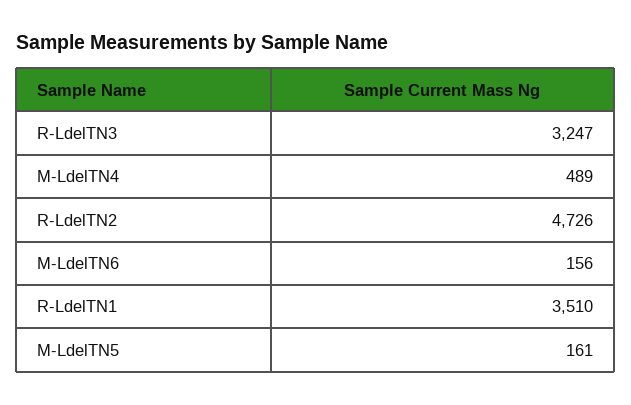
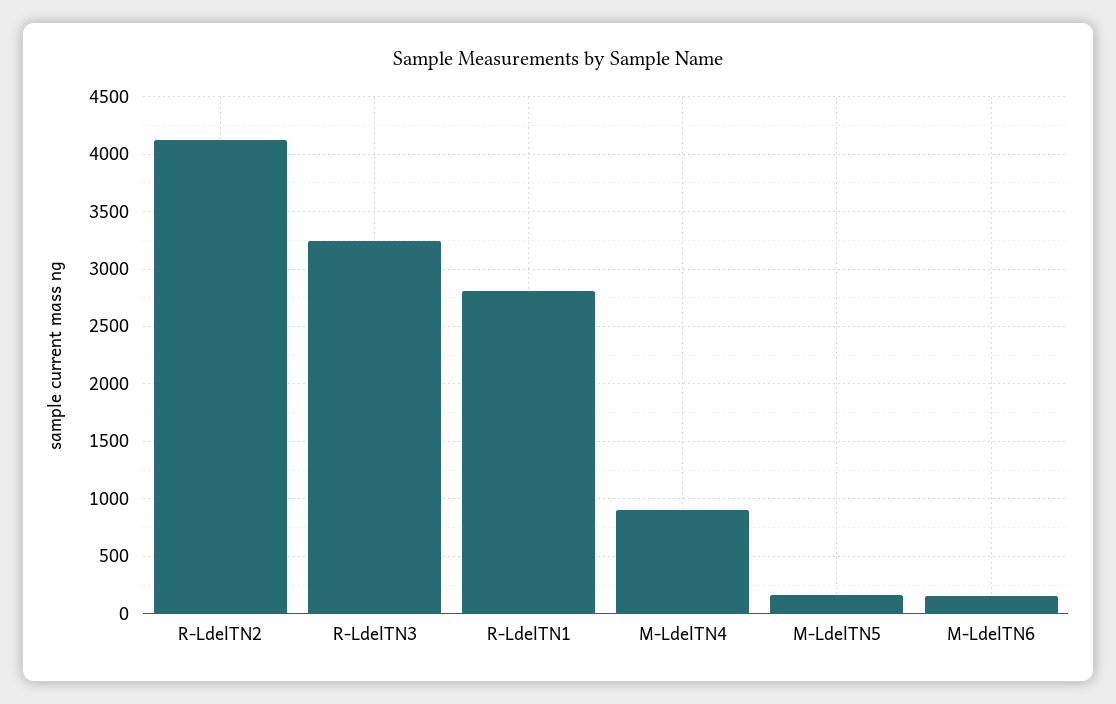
  {
    "R-LdelTN3": 3247,
-   "M-LdelTN4": 489,
+   "M-LdelTN4": 900,
-   "R-LdelTN2": 4726,
+   "R-LdelTN2": 4100,
    "M-LdelTN6": 156,
-   "R-LdelTN1": 3510,
+   "R-LdelTN1": 2800,
    "M-LdelTN5": 161
  }

